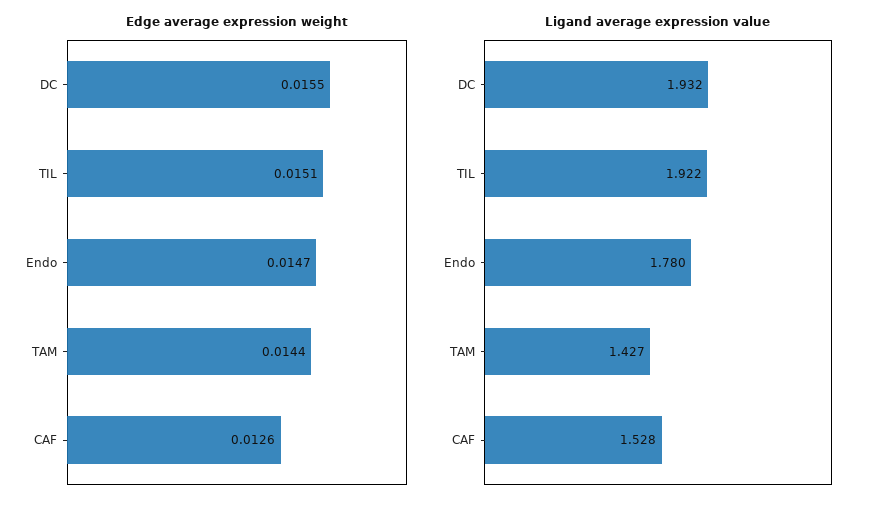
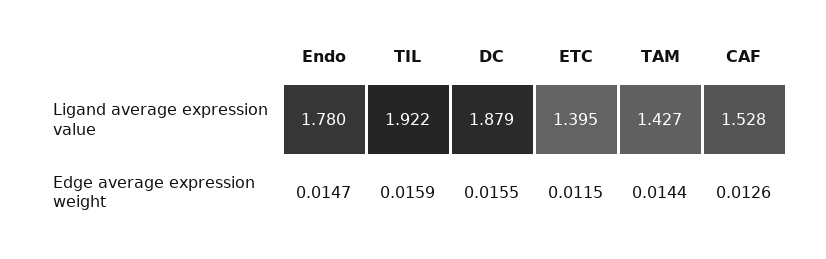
  {
    "Edge average expression weight": {
      "DC": 0.0155,
-     "TIL": 0.0151,
+     "TIL": 0.0159,
      "Endo": 0.0147,
      "TAM": 0.0144,
-     "CAF": 0.0126
+     "CAF": 0.0126,
+     "ETC": 0.0115
    },
    "Ligand average expression value": {
-     "DC": 1.932,
+     "DC": 1.879,
      "TIL": 1.922,
      "Endo": 1.78,
      "TAM": 1.427,
-     "CAF": 1.528
+     "CAF": 1.528,
+     "ETC": 1.395
    }
  }

